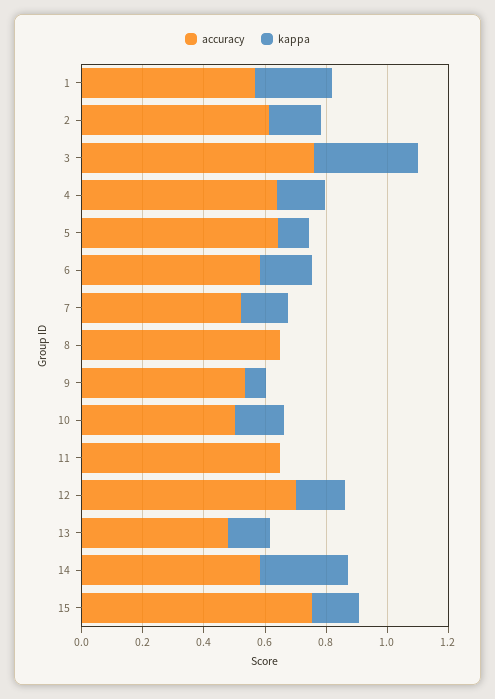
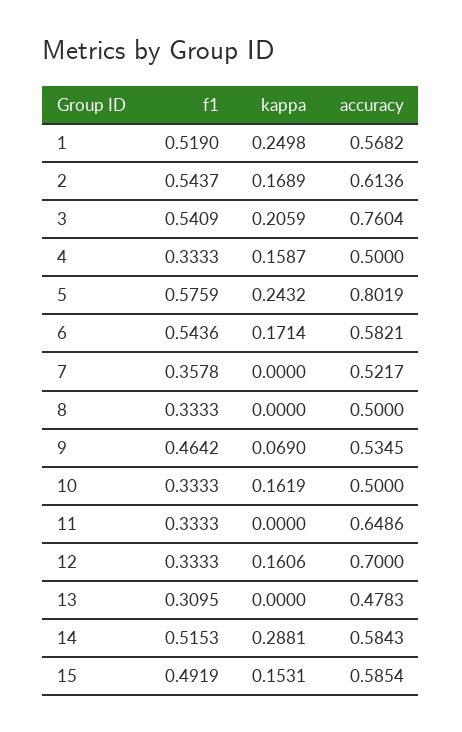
  {
    "accuracy": {
      "1": 0.5682,
      "2": 0.6136,
      "3": 0.7604,
-     "4": 0.65,
+     "4": 0.5,
-     "5": 0.65,
+     "5": 0.8019,
      "6": 0.5821,
      "7": 0.5217,
-     "8": 0.65,
+     "8": 0.5,
      "9": 0.5345,
      "10": 0.5,
      "11": 0.6486,
      "12": 0.7,
      "13": 0.4783,
      "14": 0.5843,
-     "15": 0.75
+     "15": 0.5854
    },
    "kappa": {
      "1": 0.2498,
      "2": 0.1689,
-     "3": 0.35,
+     "3": 0.2059,
      "4": 0.1587,
-     "5": 0.1,
+     "5": 0.2432,
      "6": 0.1714,
-     "7": 0.15,
+     "7": 0,
      "8": 0,
      "9": 0.069,
      "10": 0.1619,
      "11": 0,
      "12": 0.1606,
-     "13": 0.15,
+     "13": 0,
      "14": 0.2881,
      "15": 0.1531
-   }
+   },
+   "f1": {
+     "1": 0.519,
+     "2": 0.5437,
+     "3": 0.5409,
+     "4": 0.3333,
+     "5": 0.5759,
+     "6": 0.5436,
+     "7": 0.3578,
+     "8": 0.3333,
+     "9": 0.4642,
+     "10": 0.3333,
+     "11": 0.3333,
+     "12": 0.3333,
+     "13": 0.3095,
+     "14": 0.5153,
+     "15": 0.4919
+   }
  }

